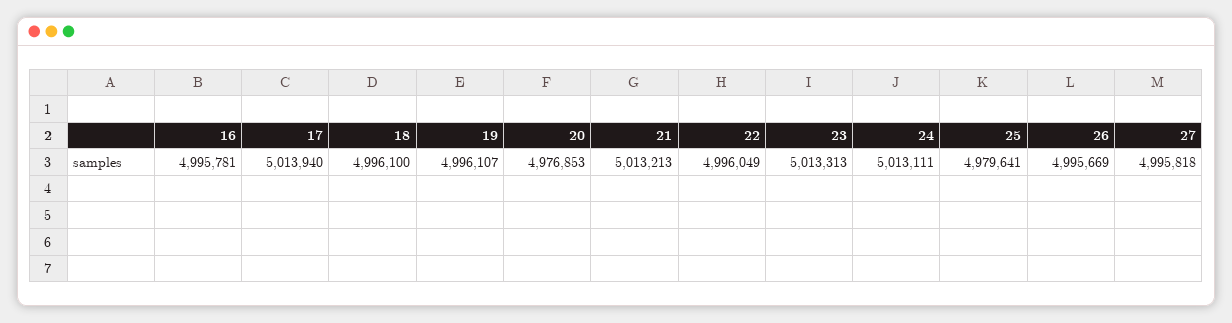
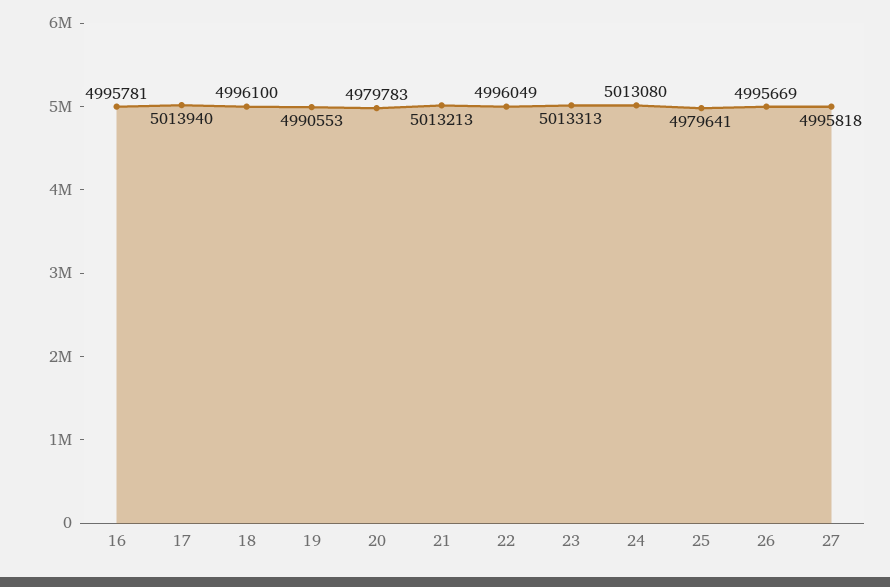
  {
    "16": 4995781,
    "17": 5013940,
    "18": 4996100,
-   "19": 4996107,
+   "19": 4990553,
-   "20": 4976853,
+   "20": 4979783,
    "21": 5013213,
    "22": 4996049,
    "23": 5013313,
-   "24": 5013111,
+   "24": 5013080,
    "25": 4979641,
    "26": 4995669,
    "27": 4995818
  }

